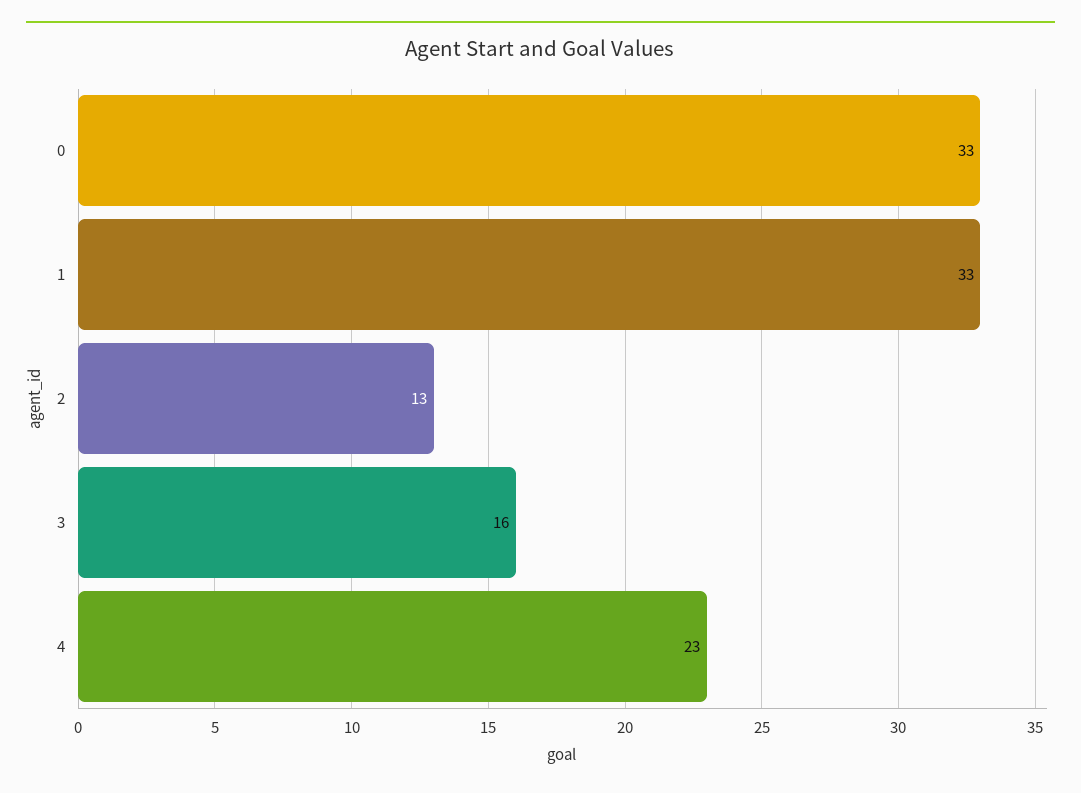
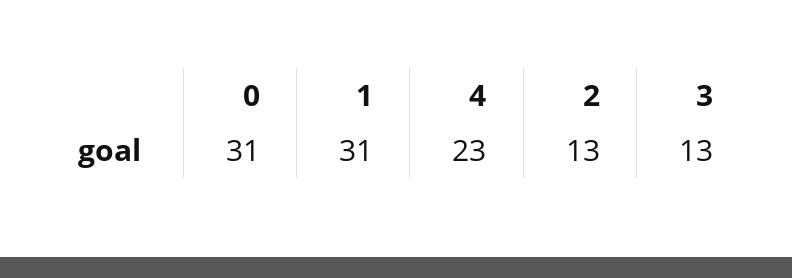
  {
-   "0": 33,
+   "0": 31,
-   "1": 33,
+   "1": 31,
    "2": 13,
-   "3": 16,
+   "3": 13,
    "4": 23
  }

